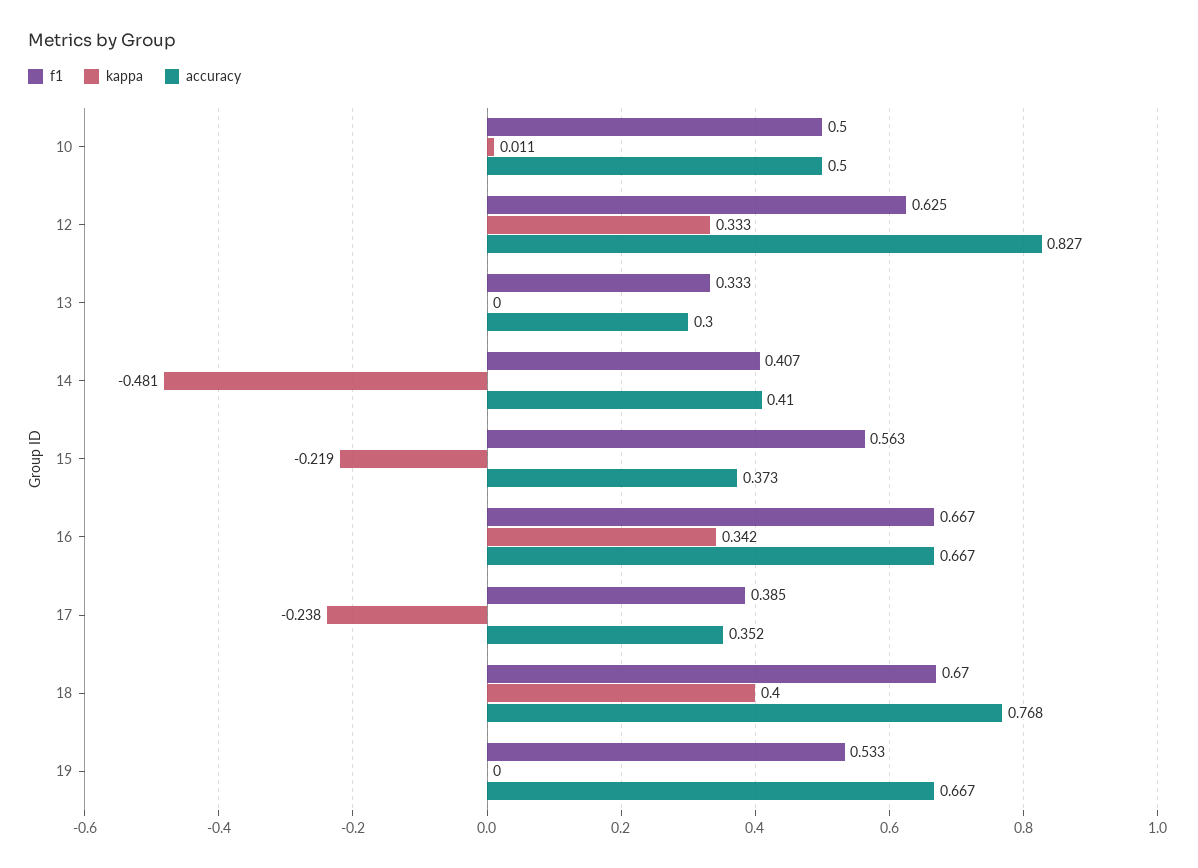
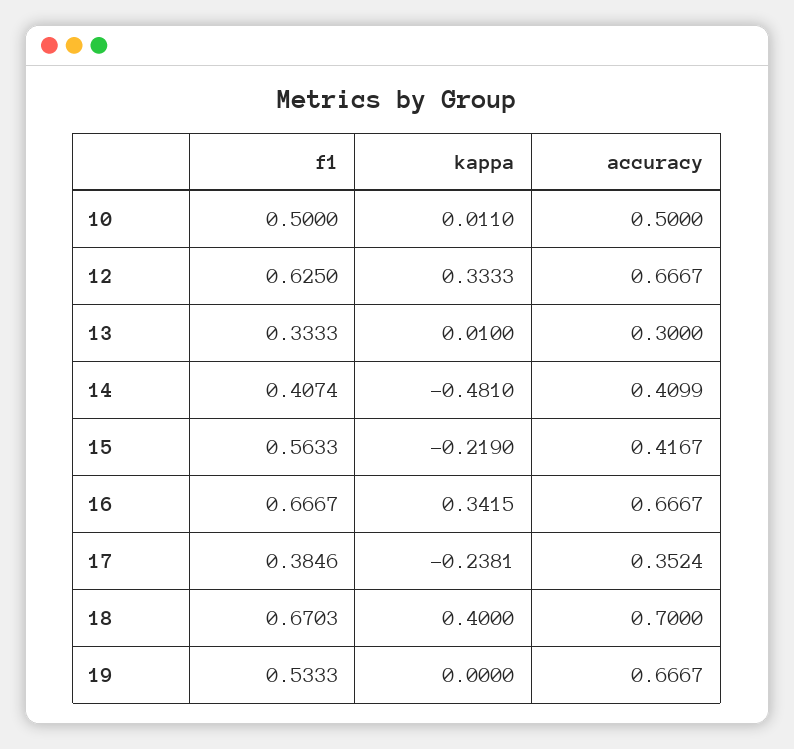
  {
    "f1": {
      "10": 0.5,
      "12": 0.625,
      "13": 0.3333,
      "14": 0.4074,
      "15": 0.5633,
      "16": 0.6667,
      "17": 0.3846,
      "18": 0.6703,
      "19": 0.5333
    },
    "kappa": {
      "10": 0.011,
      "12": 0.3333,
-     "13": 0,
+     "13": 0.01,
      "14": -0.481,
      "15": -0.219,
      "16": 0.3415,
      "17": -0.2381,
      "18": 0.4,
      "19": 0
    },
    "accuracy": {
      "10": 0.5,
-     "12": 0.827,
+     "12": 0.6667,
      "13": 0.3,
      "14": 0.4099,
-     "15": 0.373,
+     "15": 0.4167,
      "16": 0.6667,
      "17": 0.3524,
-     "18": 0.768,
+     "18": 0.7,
      "19": 0.6667
    }
  }

